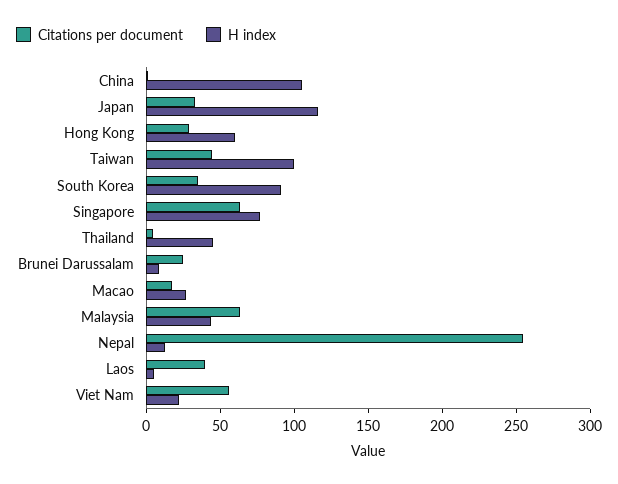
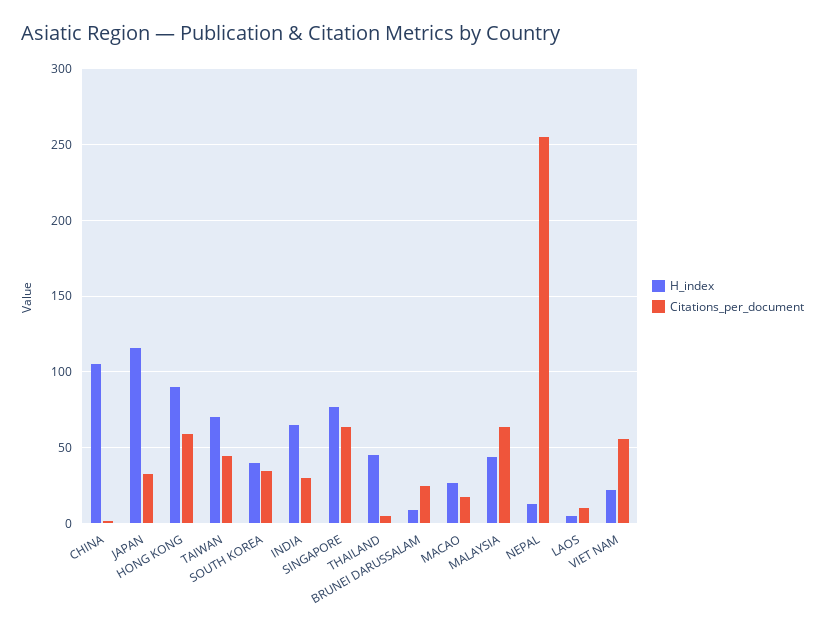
  {
    "Citations per document": {
      "China": 0,
      "Japan": 35,
-     "Hong Kong": 30,
+     "Hong Kong": 60,
      "Taiwan": 45,
      "South Korea": 35,
      "Singapore": 65,
      "Thailand": 5,
      "Brunei Darussalam": 25,
      "Macao": 20,
      "Malaysia": 65,
      "Nepal": 255,
-     "Laos": 40,
+     "Laos": 10,
-     "Viet Nam": 55
+     "Viet Nam": 55,
+     "INDIA": 30
    },
    "H index": {
      "China": 105,
      "Japan": 115,
-     "Hong Kong": 60,
+     "Hong Kong": 90,
-     "Taiwan": 100,
+     "Taiwan": 70,
-     "South Korea": 90,
+     "South Korea": 40,
      "Singapore": 75,
      "Thailand": 45,
      "Brunei Darussalam": 10,
      "Macao": 25,
      "Malaysia": 45,
      "Nepal": 15,
      "Laos": 5,
-     "Viet Nam": 20
+     "Viet Nam": 20,
+     "INDIA": 65
    }
  }

